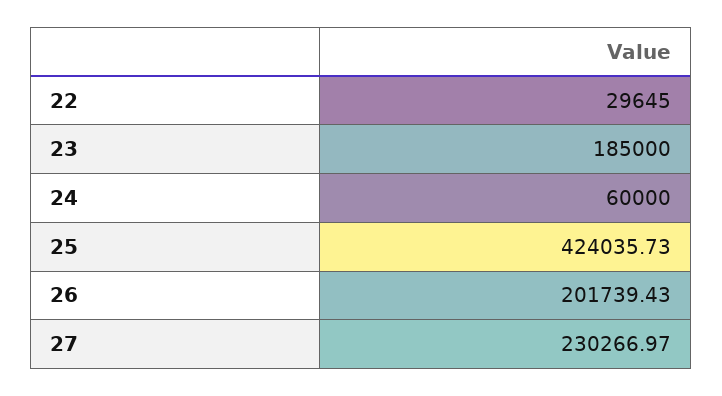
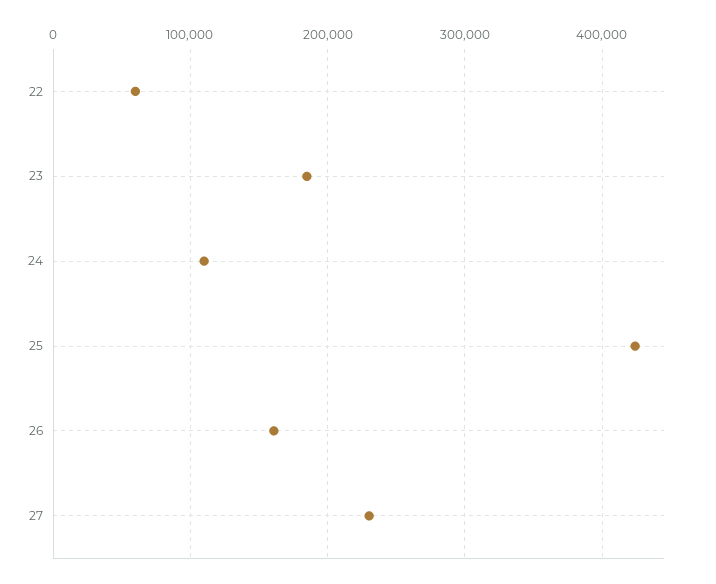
  {
-   "22": 29645,
+   "22": 60000,
    "23": 185000,
-   "24": 60000,
+   "24": 110000,
    "25": 424035.73,
-   "26": 201739.43,
+   "26": 160000,
    "27": 230266.97
  }

